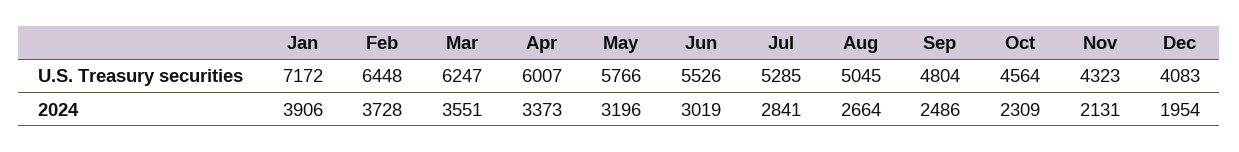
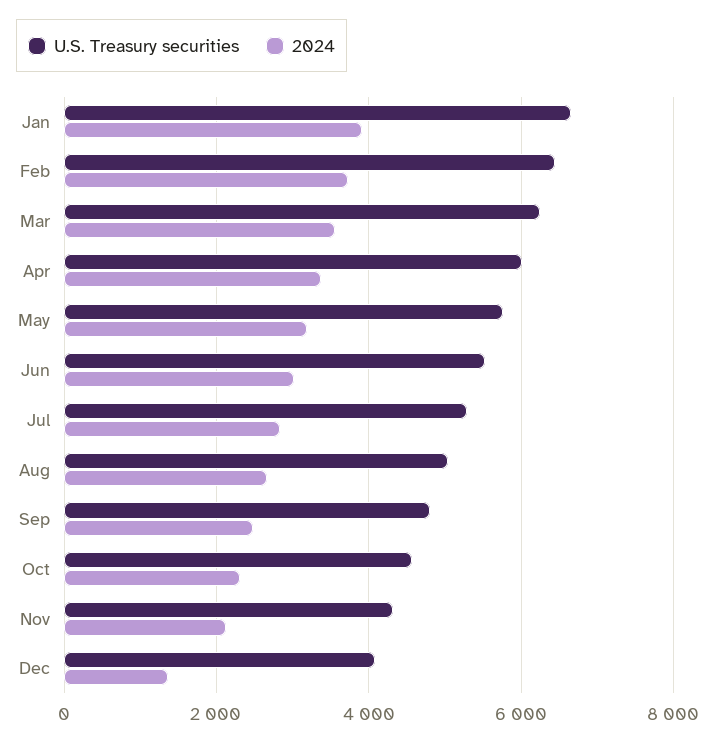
  {
    "U.S. Treasury securities": {
-     "Jan": 7172,
+     "Jan": 6600,
      "Feb": 6448,
      "Mar": 6247,
      "Apr": 6007,
      "May": 5766,
      "Jun": 5526,
      "Jul": 5285,
      "Aug": 5045,
      "Sep": 4804,
      "Oct": 4564,
      "Nov": 4323,
      "Dec": 4083
    },
    "2024": {
      "Jan": 3906,
      "Feb": 3728,
      "Mar": 3551,
      "Apr": 3373,
      "May": 3196,
      "Jun": 3019,
      "Jul": 2841,
      "Aug": 2664,
      "Sep": 2486,
      "Oct": 2309,
      "Nov": 2131,
-     "Dec": 1954
+     "Dec": 1400
    }
  }

